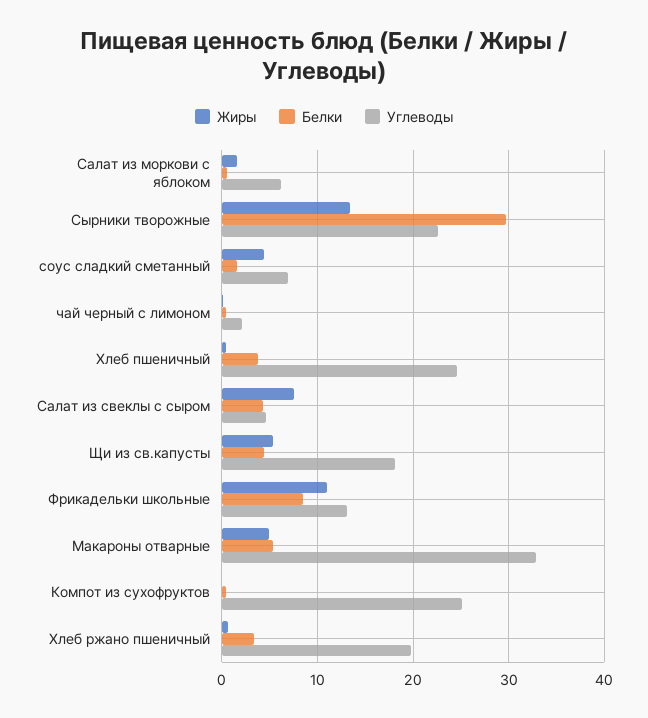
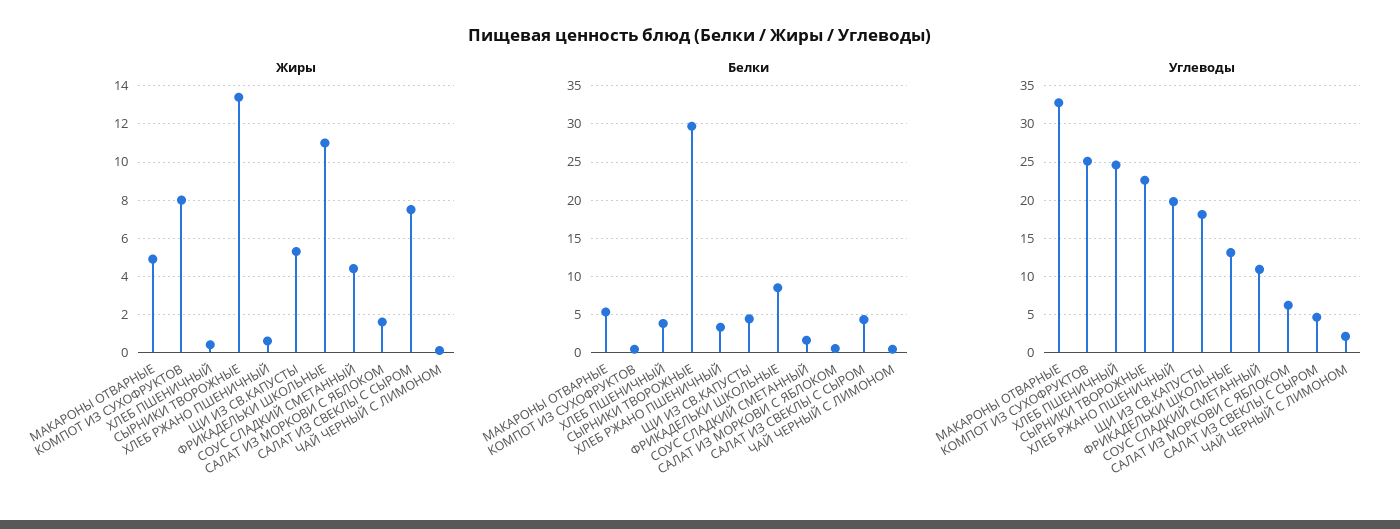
  {
    "Жиры": {
      "Салат из моркови с яблоком": 1.5,
      "Сырники творожные": 13.5,
      "соус сладкий сметанный": 4.5,
      "чай черный с лимоном": 0,
      "Хлеб пшеничный": 0.5,
      "Салат из свеклы с сыром": 7.5,
      "Щи из св.капусты": 5.5,
      "Фрикадельки школьные": 11,
      "Макароны отварные": 5,
-     "Компот из сухофруктов": 0,
+     "Компот из сухофруктов": 8,
      "Хлеб ржано пшеничный": 0.5
    },
    "Белки": {
      "Салат из моркови с яблоком": 1,
      "Сырники творожные": 30,
      "соус сладкий сметанный": 2,
      "чай черный с лимоном": 0,
      "Хлеб пшеничный": 4,
      "Салат из свеклы с сыром": 4,
      "Щи из св.капусты": 4,
      "Фрикадельки школьные": 9,
      "Макароны отварные": 5,
      "Компот из сухофруктов": 0,
      "Хлеб ржано пшеничный": 3
    },
    "Углеводы": {
      "Салат из моркови с яблоком": 6,
      "Сырники творожные": 23,
-     "соус сладкий сметанный": 7,
+     "соус сладкий сметанный": 11,
      "чай черный с лимоном": 2,
      "Хлеб пшеничный": 25,
      "Салат из свеклы с сыром": 5,
      "Щи из св.капусты": 18,
      "Фрикадельки школьные": 13,
      "Макароны отварные": 33,
      "Компот из сухофруктов": 25,
      "Хлеб ржано пшеничный": 20
    }
  }

